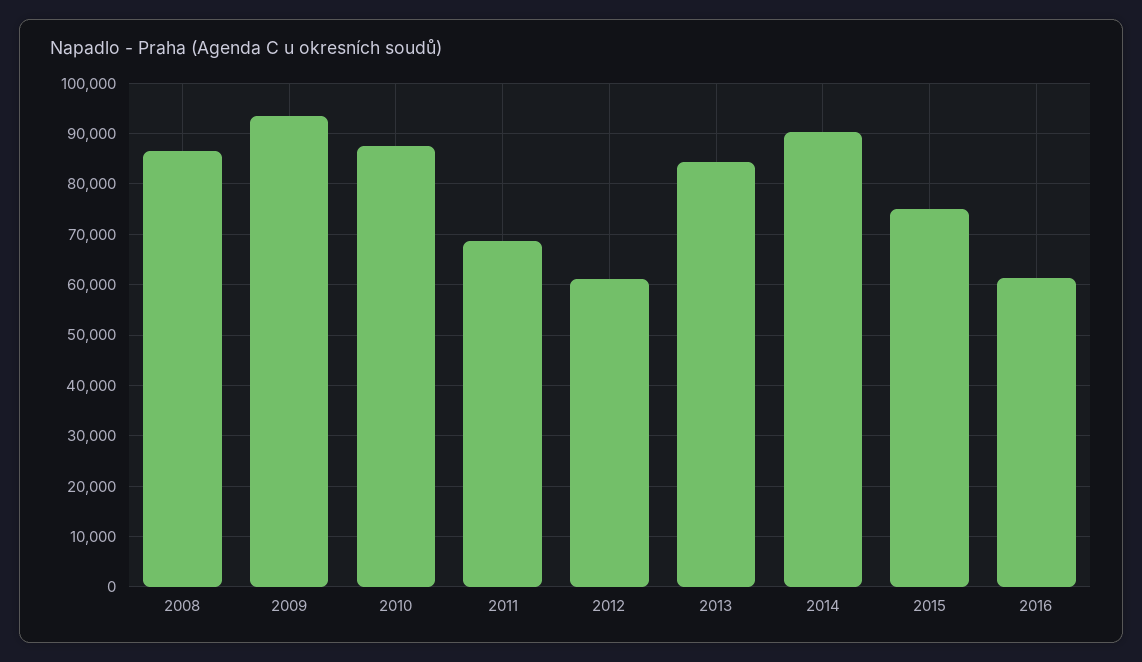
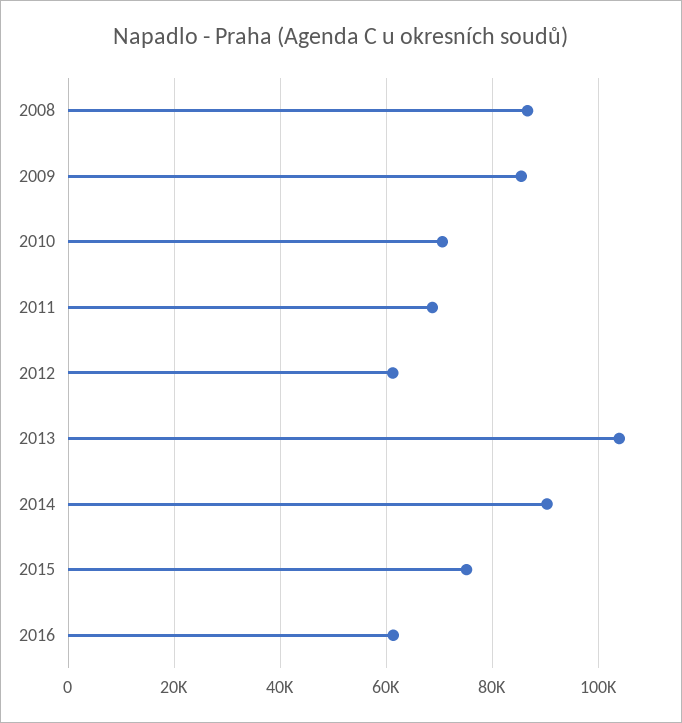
  {
    "2008": 86000,
-   "2009": 94000,
+   "2009": 86000,
-   "2010": 88000,
+   "2010": 70000,
    "2011": 68000,
    "2012": 62000,
-   "2013": 84000,
+   "2013": 104000,
    "2014": 90000,
    "2015": 76000,
    "2016": 62000
  }

